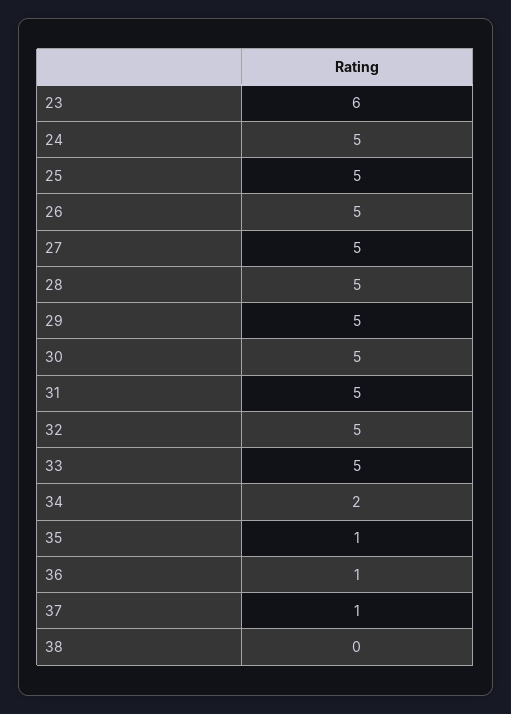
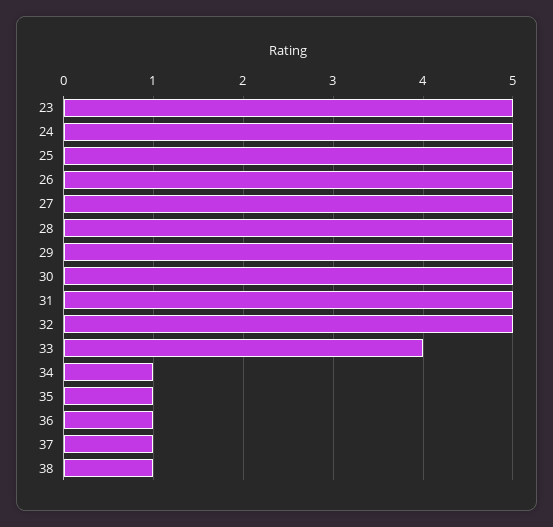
  {
-   "23": 6,
+   "23": 5,
    "24": 5,
    "25": 5,
    "26": 5,
    "27": 5,
    "28": 5,
    "29": 5,
    "30": 5,
    "31": 5,
    "32": 5,
-   "33": 5,
+   "33": 4,
-   "34": 2,
+   "34": 1,
    "35": 1,
    "36": 1,
    "37": 1,
-   "38": 0
+   "38": 1
  }

